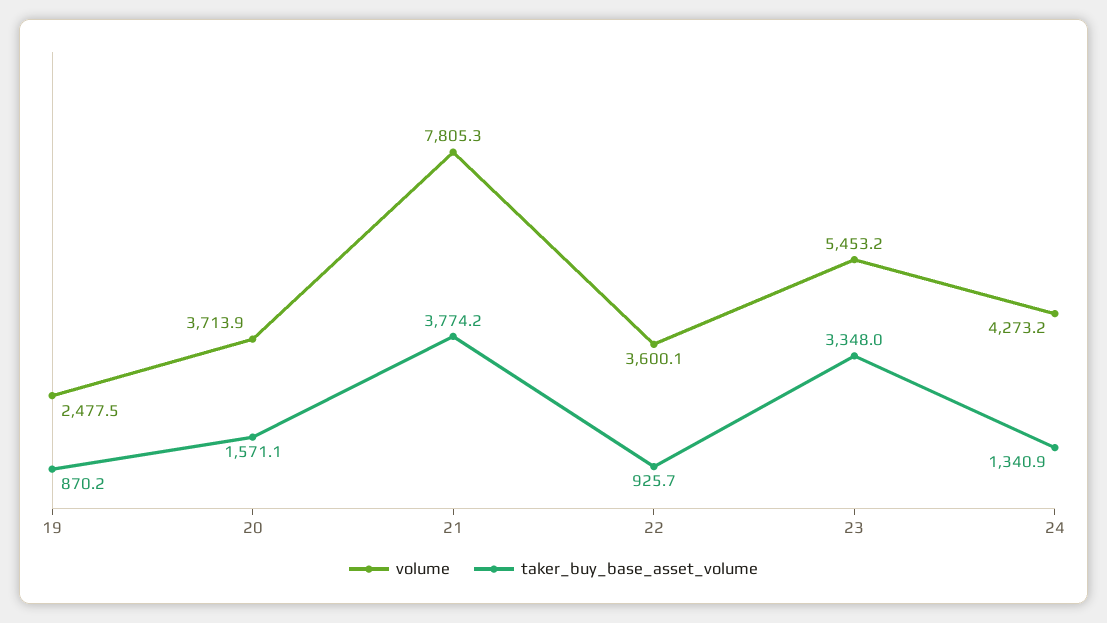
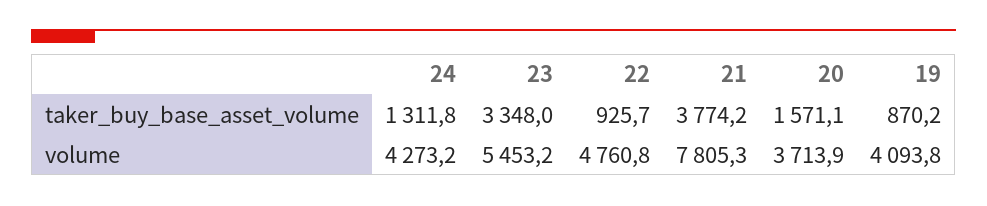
  {
    "volume": {
-     "19": 2477.5,
+     "19": 4093.8,
      "20": 3713.9,
      "21": 7805.3,
-     "22": 3600.1,
+     "22": 4760.8,
      "23": 5453.2,
      "24": 4273.2
    },
    "taker_buy_base_asset_volume": {
      "19": 870.2,
      "20": 1571.1,
      "21": 3774.2,
      "22": 925.7,
      "23": 3348,
-     "24": 1340.9
+     "24": 1311.8
    }
  }

